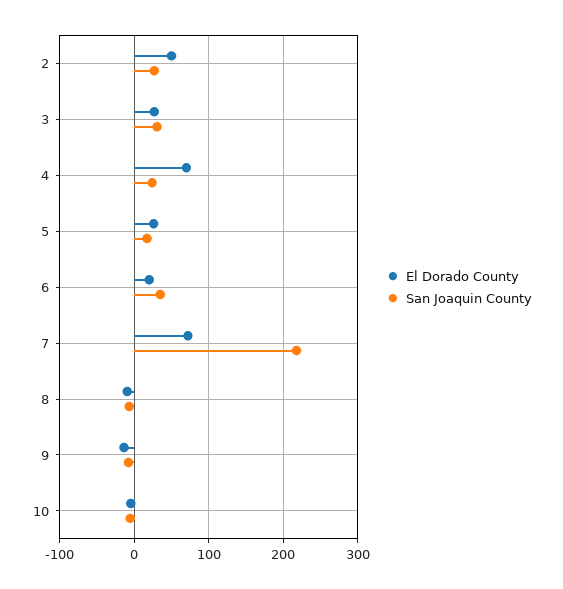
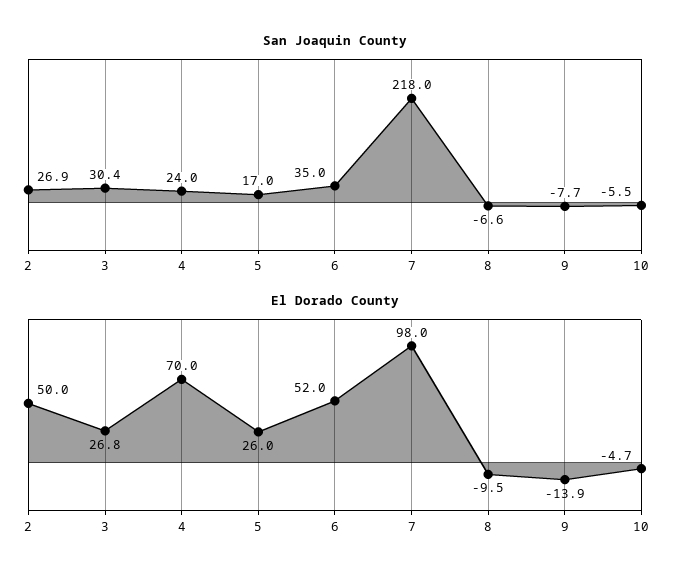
  {
    "El Dorado County": {
      "2": 50,
      "3": 26.8,
      "4": 70,
      "5": 26,
-     "6": 20,
+     "6": 52,
-     "7": 70,
+     "7": 98,
      "8": -9.5,
      "9": -13.9,
      "10": -4.7
    },
    "San Joaquin County": {
      "2": 26.9,
      "3": 30.4,
      "4": 24,
      "5": 17,
      "6": 35,
      "7": 218,
      "8": -6.6,
      "9": -7.7,
      "10": -5.5
    }
  }

